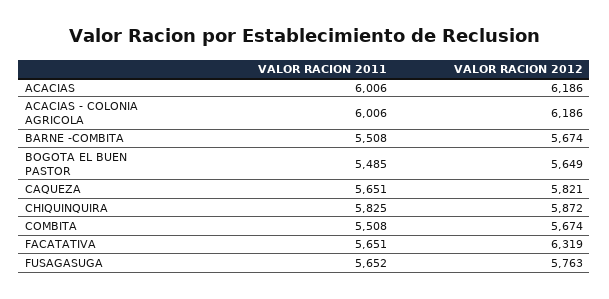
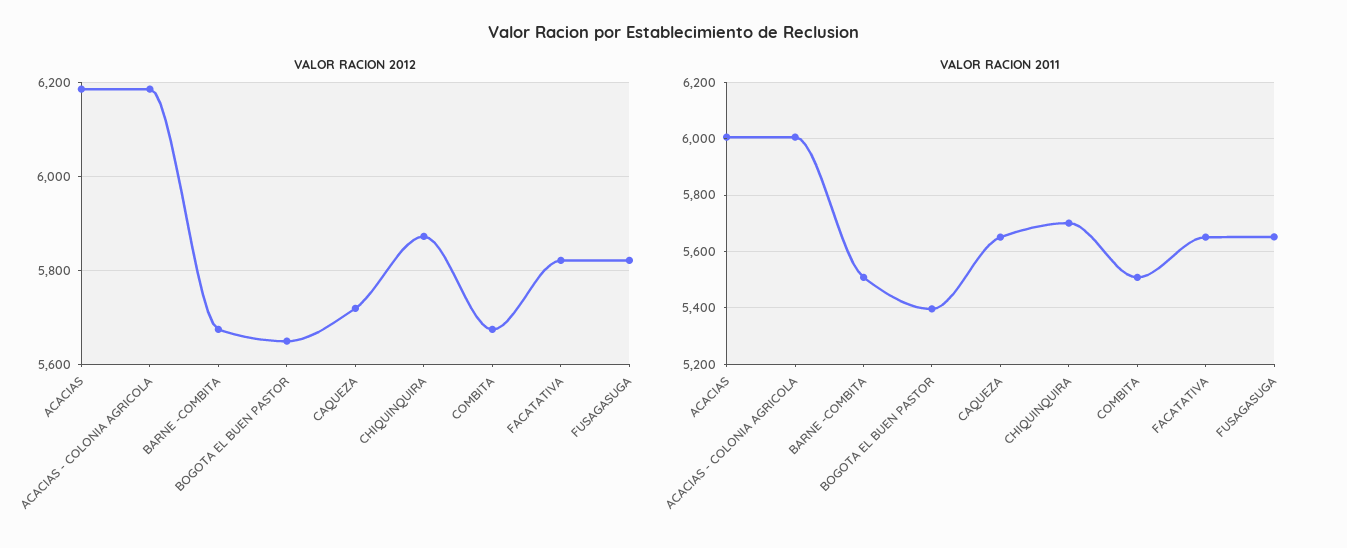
  {
    "VALOR RACION 2011": {
      "ACACIAS": 6006,
      "ACACIAS - COLONIA AGRICOLA": 6006,
      "BARNE -COMBITA": 5508,
-     "BOGOTA EL BUEN PASTOR": 5485,
+     "BOGOTA EL BUEN PASTOR": 5400,
      "CAQUEZA": 5651,
-     "CHIQUINQUIRA": 5825,
+     "CHIQUINQUIRA": 5700,
      "COMBITA": 5508,
      "FACATATIVA": 5651,
      "FUSAGASUGA": 5652
    },
    "VALOR RACION 2012": {
      "ACACIAS": 6186,
      "ACACIAS - COLONIA AGRICOLA": 6186,
      "BARNE -COMBITA": 5674,
      "BOGOTA EL BUEN PASTOR": 5649,
-     "CAQUEZA": 5821,
+     "CAQUEZA": 5720,
      "CHIQUINQUIRA": 5872,
      "COMBITA": 5674,
-     "FACATATIVA": 6319,
+     "FACATATIVA": 5820,
-     "FUSAGASUGA": 5763
+     "FUSAGASUGA": 5820
    }
  }

